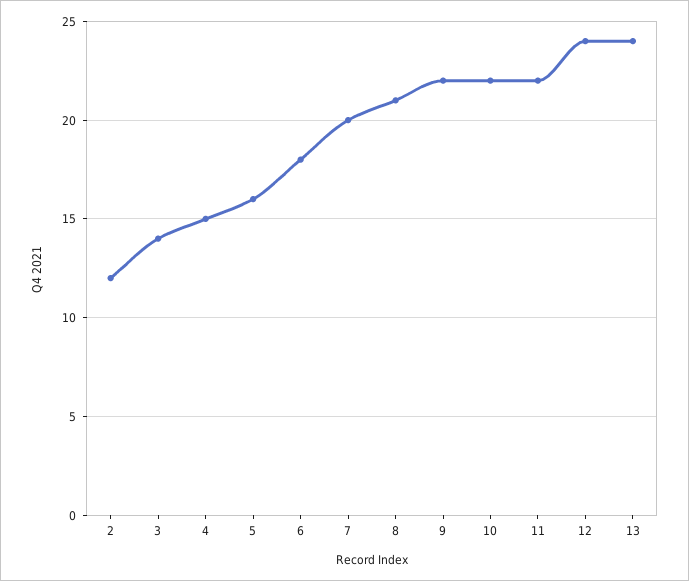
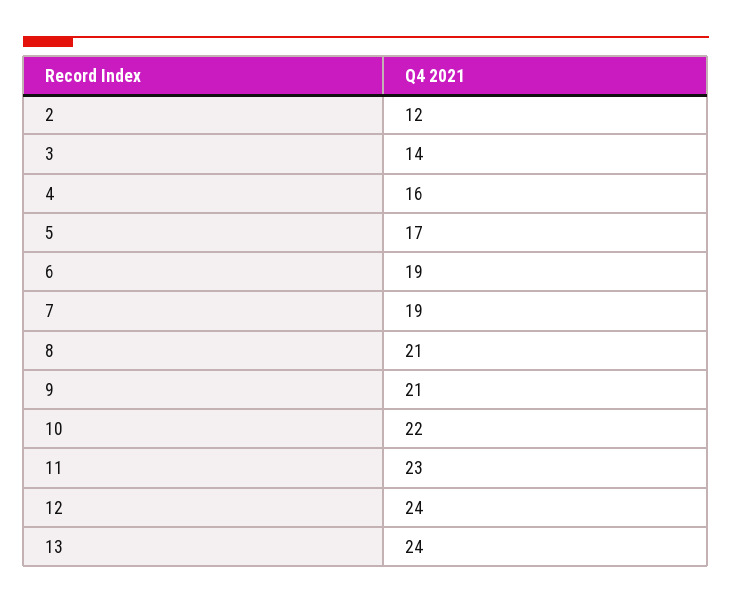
  {
    "2": 12,
    "3": 14,
-   "4": 15,
+   "4": 16,
-   "5": 16,
+   "5": 17,
-   "6": 18,
+   "6": 19,
-   "7": 20,
+   "7": 19,
    "8": 21,
-   "9": 22,
+   "9": 21,
    "10": 22,
-   "11": 22,
+   "11": 23,
    "12": 24,
    "13": 24
  }

